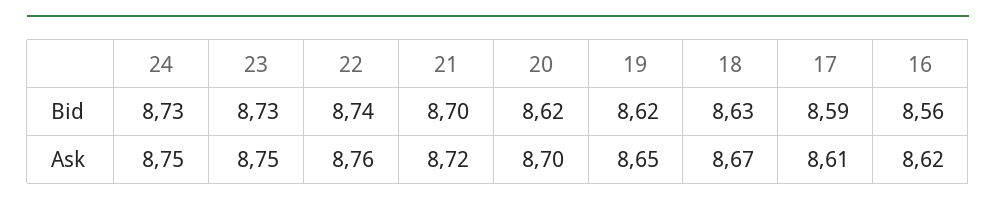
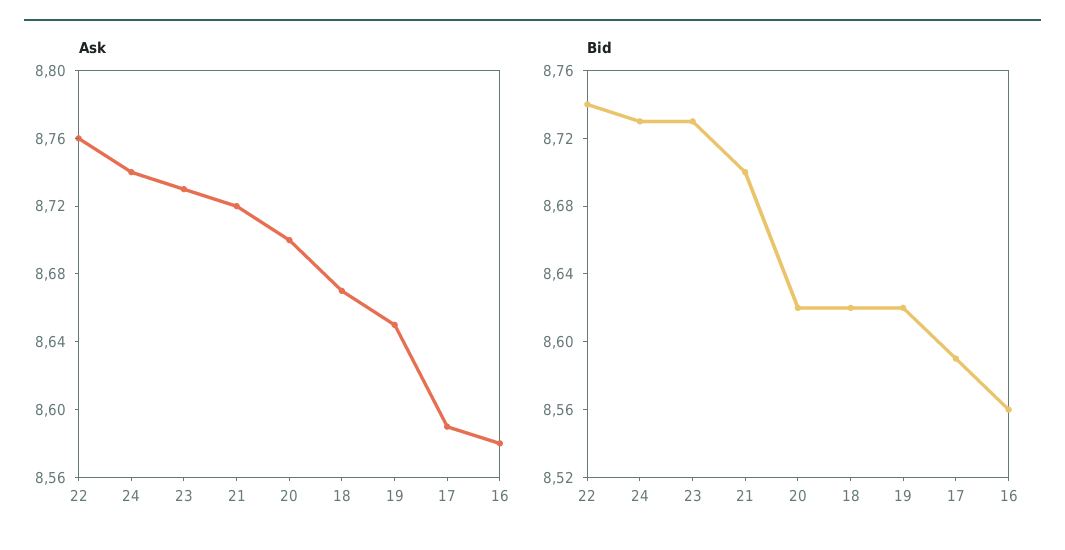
  {
    "Bid": {
      "24": 8.73,
      "23": 8.73,
      "22": 8.74,
      "21": 8.7,
      "20": 8.62,
      "19": 8.62,
-     "18": 8.63,
+     "18": 8.62,
      "17": 8.59,
      "16": 8.56
    },
    "Ask": {
-     "24": 8.75,
+     "24": 8.74,
-     "23": 8.75,
+     "23": 8.73,
      "22": 8.76,
      "21": 8.72,
      "20": 8.7,
      "19": 8.65,
      "18": 8.67,
-     "17": 8.61,
+     "17": 8.59,
-     "16": 8.62
+     "16": 8.58
    }
  }

